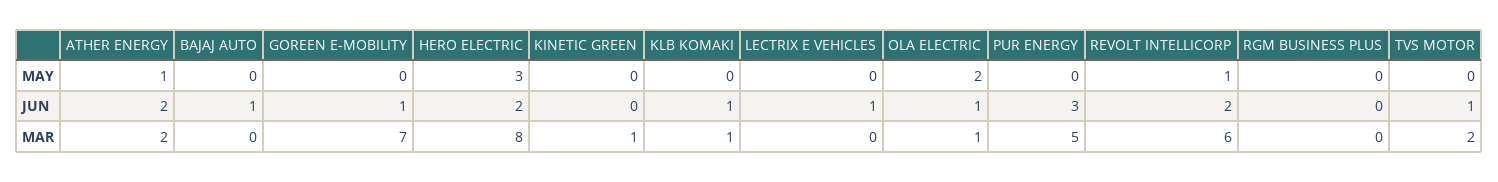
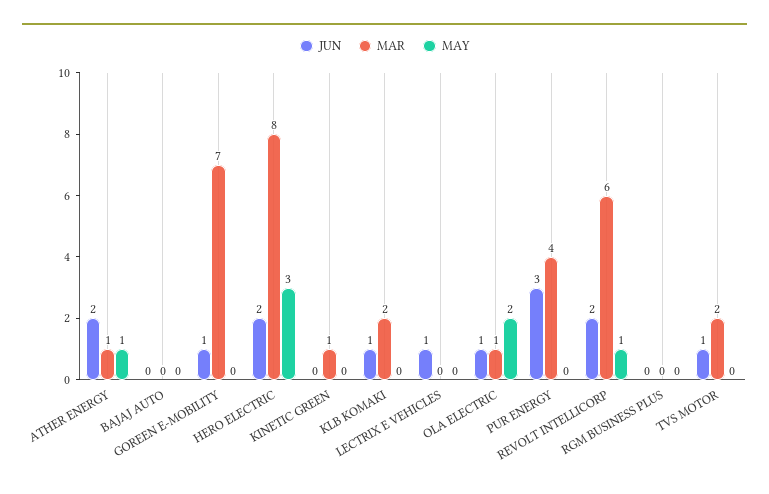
  {
    "MAY": {
      "ATHER ENERGY": 1,
      "BAJAJ AUTO": 0,
      "GOREEN E-MOBILITY": 0,
      "HERO ELECTRIC": 3,
      "KINETIC GREEN": 0,
      "KLB KOMAKI": 0,
      "LECTRIX E VEHICLES": 0,
      "OLA ELECTRIC": 2,
      "PUR ENERGY": 0,
      "REVOLT INTELLICORP": 1,
      "RGM BUSINESS PLUS": 0,
      "TVS MOTOR": 0
    },
    "JUN": {
      "ATHER ENERGY": 2,
-     "BAJAJ AUTO": 1,
+     "BAJAJ AUTO": 0,
      "GOREEN E-MOBILITY": 1,
      "HERO ELECTRIC": 2,
      "KINETIC GREEN": 0,
      "KLB KOMAKI": 1,
      "LECTRIX E VEHICLES": 1,
      "OLA ELECTRIC": 1,
      "PUR ENERGY": 3,
      "REVOLT INTELLICORP": 2,
      "RGM BUSINESS PLUS": 0,
      "TVS MOTOR": 1
    },
    "MAR": {
-     "ATHER ENERGY": 2,
+     "ATHER ENERGY": 1,
      "BAJAJ AUTO": 0,
      "GOREEN E-MOBILITY": 7,
      "HERO ELECTRIC": 8,
      "KINETIC GREEN": 1,
-     "KLB KOMAKI": 1,
+     "KLB KOMAKI": 2,
      "LECTRIX E VEHICLES": 0,
      "OLA ELECTRIC": 1,
-     "PUR ENERGY": 5,
+     "PUR ENERGY": 4,
      "REVOLT INTELLICORP": 6,
      "RGM BUSINESS PLUS": 0,
      "TVS MOTOR": 2
    }
  }

